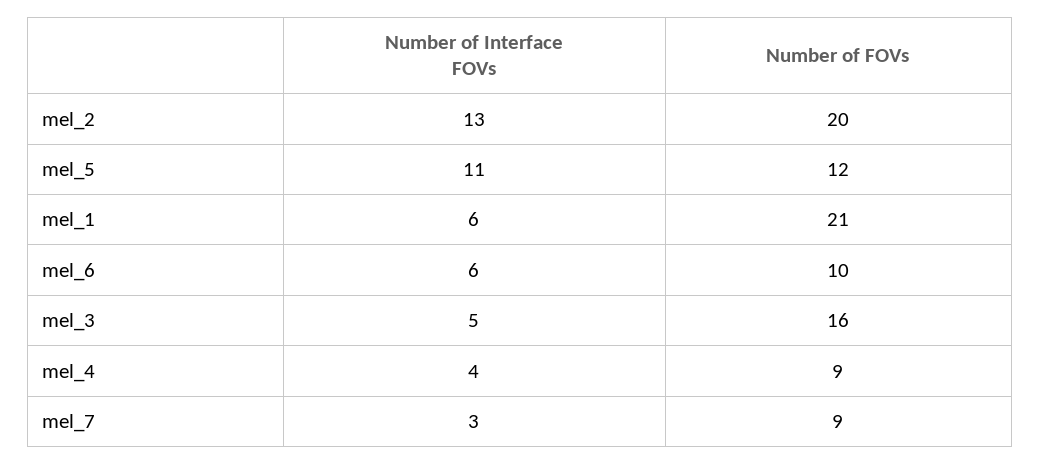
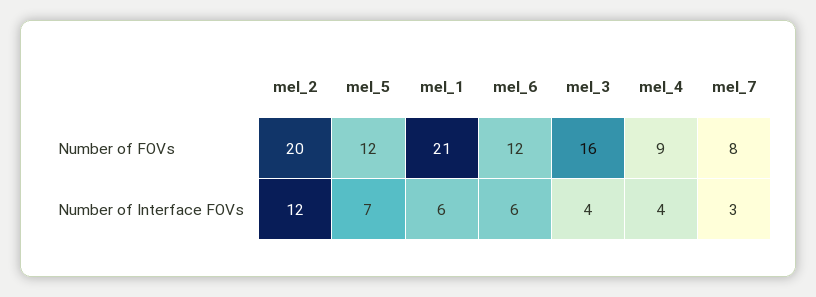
  {
    "Number of Interface FOVs": {
-     "mel_2": 13,
+     "mel_2": 12,
-     "mel_5": 11,
+     "mel_5": 7,
      "mel_1": 6,
      "mel_6": 6,
-     "mel_3": 5,
+     "mel_3": 4,
      "mel_4": 4,
      "mel_7": 3
    },
    "Number of FOVs": {
      "mel_2": 20,
      "mel_5": 12,
      "mel_1": 21,
-     "mel_6": 10,
+     "mel_6": 12,
      "mel_3": 16,
      "mel_4": 9,
-     "mel_7": 9
+     "mel_7": 8
    }
  }

